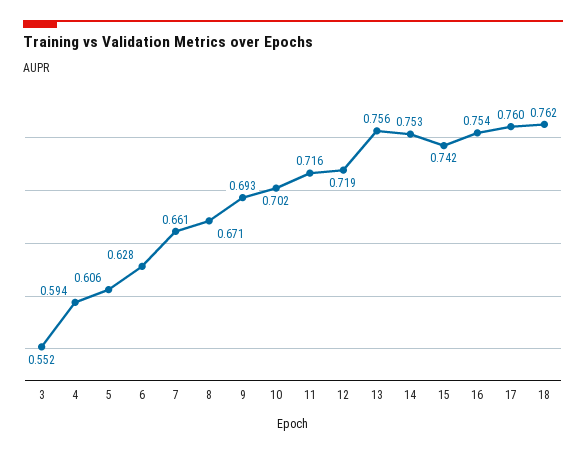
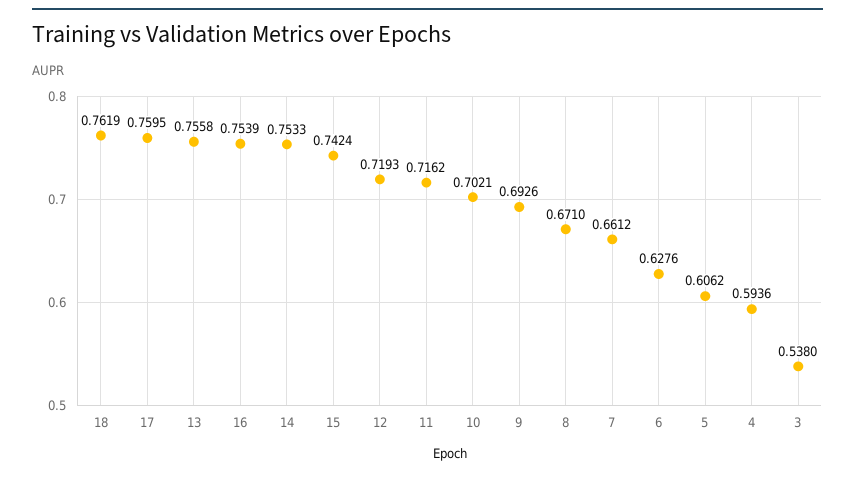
  {
-   "3": 0.552,
+   "3": 0.538,
    "4": 0.5936,
    "5": 0.6062,
    "6": 0.6276,
    "7": 0.6612,
    "8": 0.671,
    "9": 0.6926,
    "10": 0.7021,
    "11": 0.7162,
    "12": 0.7193,
    "13": 0.7558,
    "14": 0.7533,
    "15": 0.7424,
    "16": 0.7539,
    "17": 0.7595,
    "18": 0.7619
  }

